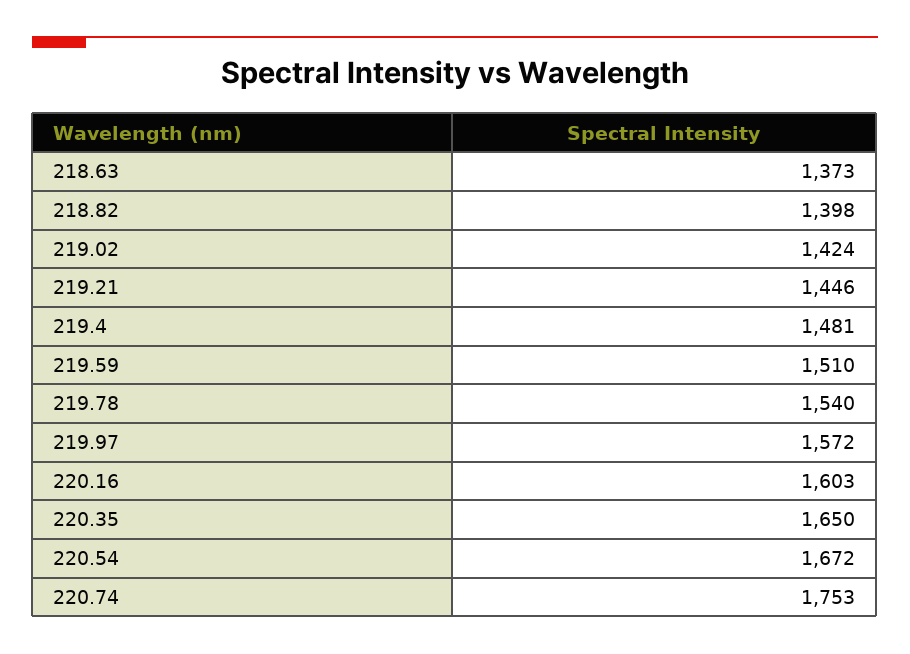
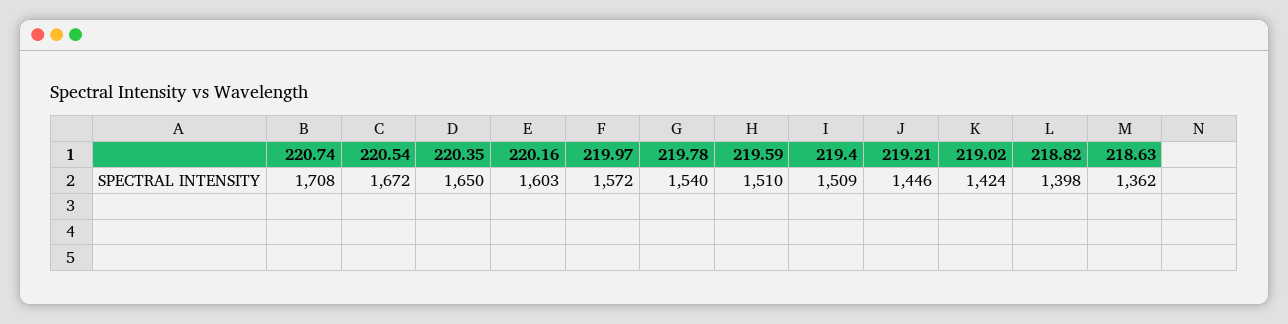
  {
-   "218.63": 1373,
+   "218.63": 1362,
    "218.82": 1398,
    "219.02": 1424,
    "219.21": 1446,
-   "219.4": 1481,
+   "219.4": 1509,
    "219.59": 1510,
    "219.78": 1540,
    "219.97": 1572,
    "220.16": 1603,
    "220.35": 1650,
    "220.54": 1672,
-   "220.74": 1753
+   "220.74": 1708
  }

